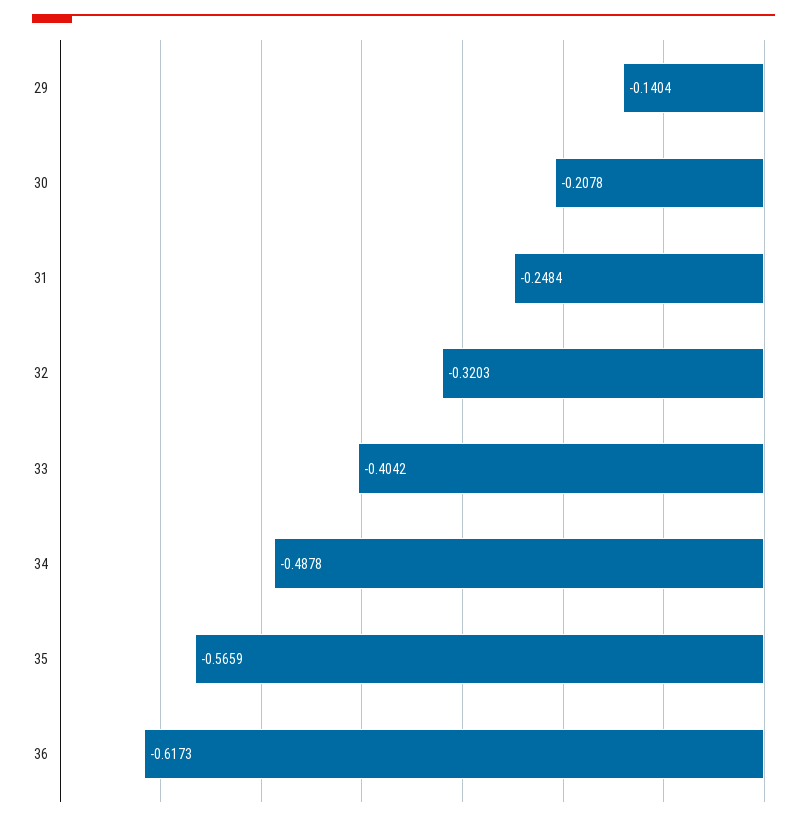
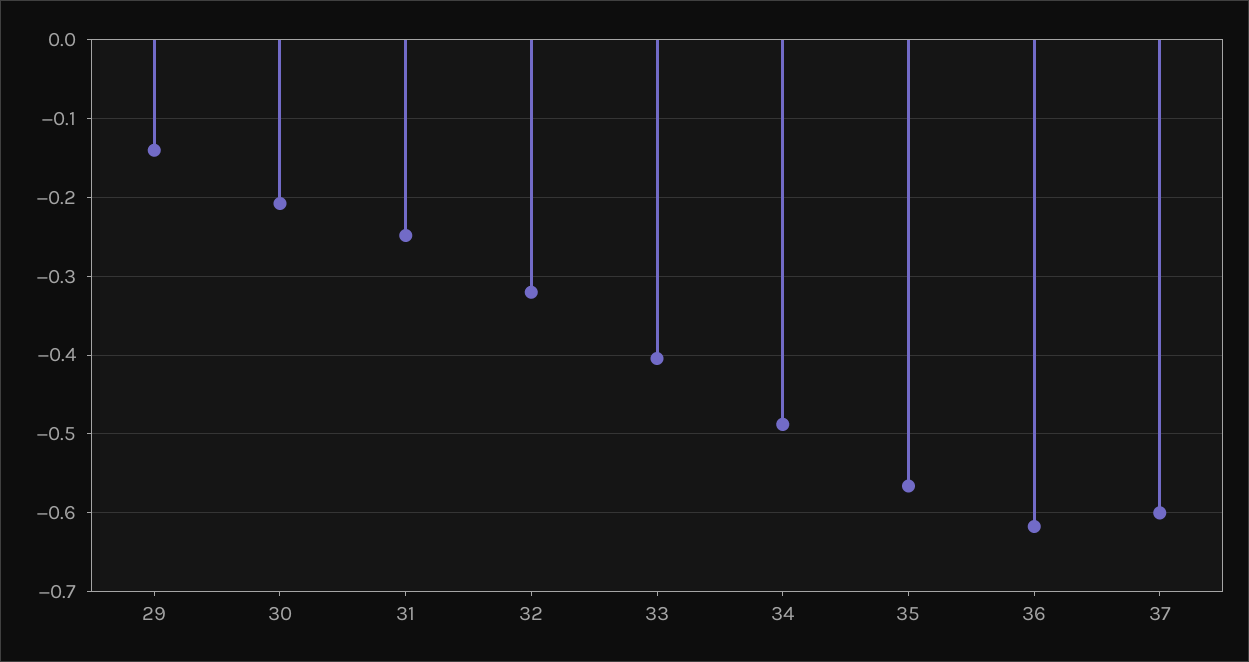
  {
    "29": -0.1404,
    "30": -0.2078,
    "31": -0.2484,
    "32": -0.3203,
    "33": -0.4042,
    "34": -0.4878,
    "35": -0.5659,
-   "36": -0.6173
+   "36": -0.6173,
+   "37": -0.6
  }

